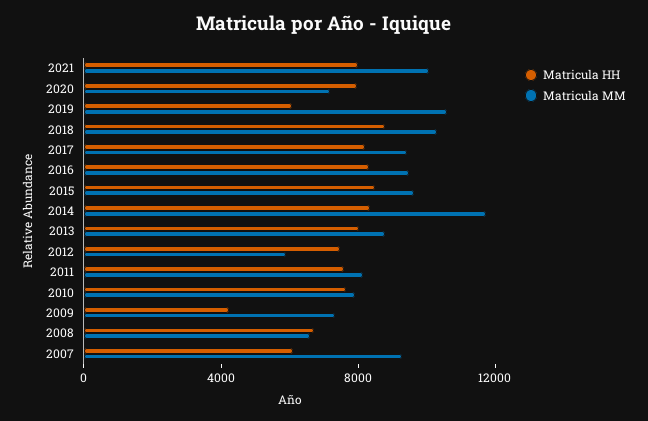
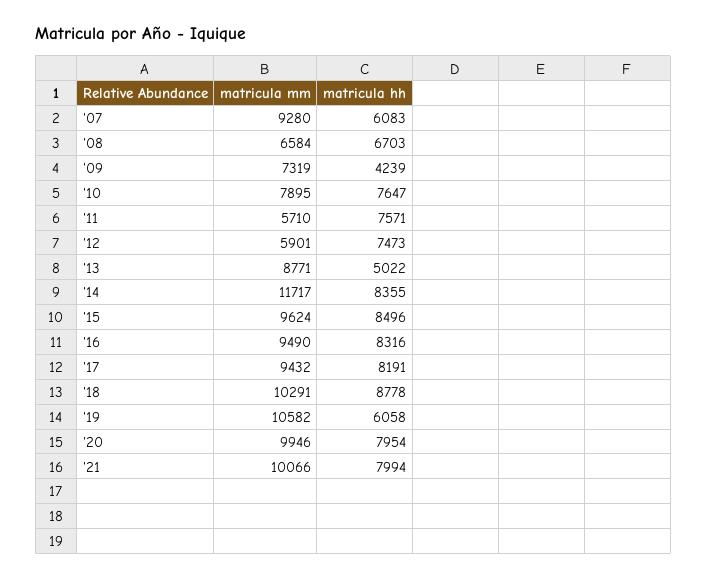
  {
    "Matricula HH": {
      "2021": 7994,
      "2020": 7954,
      "2019": 6058,
      "2018": 8778,
      "2017": 8191,
      "2016": 8316,
      "2015": 8496,
      "2014": 8355,
-     "2013": 8000,
+     "2013": 5022,
      "2012": 7473,
      "2011": 7571,
      "2010": 7647,
      "2009": 4239,
      "2008": 6703,
      "2007": 6083
    },
    "Matricula MM": {
      "2021": 10066,
-     "2020": 7000,
+     "2020": 9946,
      "2019": 10582,
      "2018": 10291,
      "2017": 9432,
      "2016": 9490,
      "2015": 9624,
      "2014": 11717,
      "2013": 8771,
      "2012": 5901,
-     "2011": 8000,
+     "2011": 5710,
      "2010": 7895,
      "2009": 7319,
      "2008": 6584,
      "2007": 9280
    }
  }

